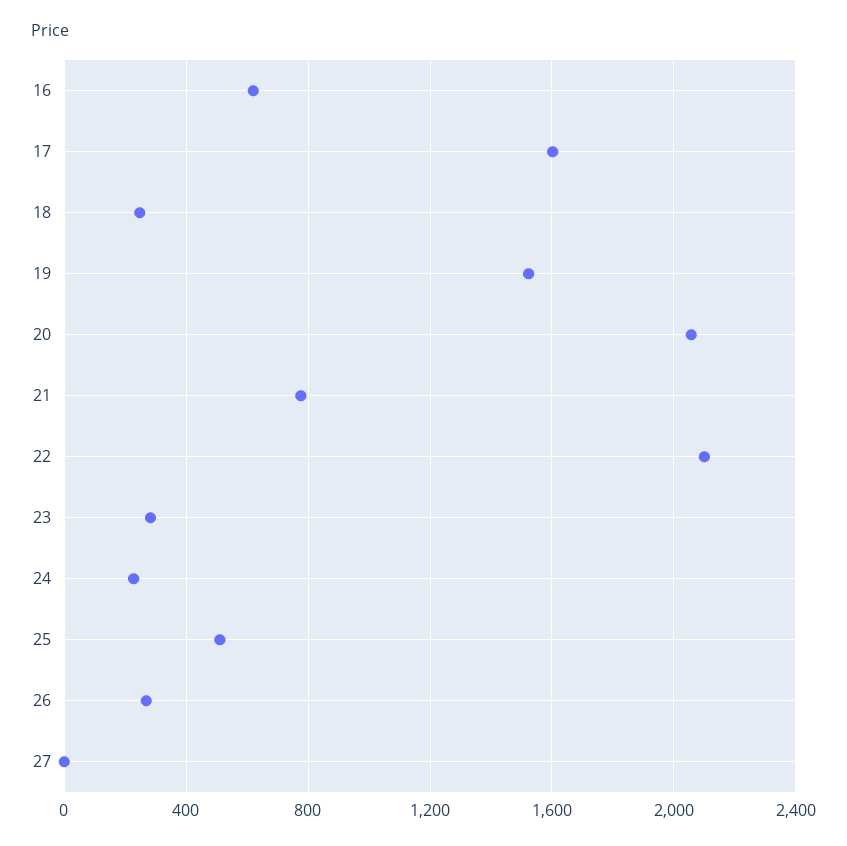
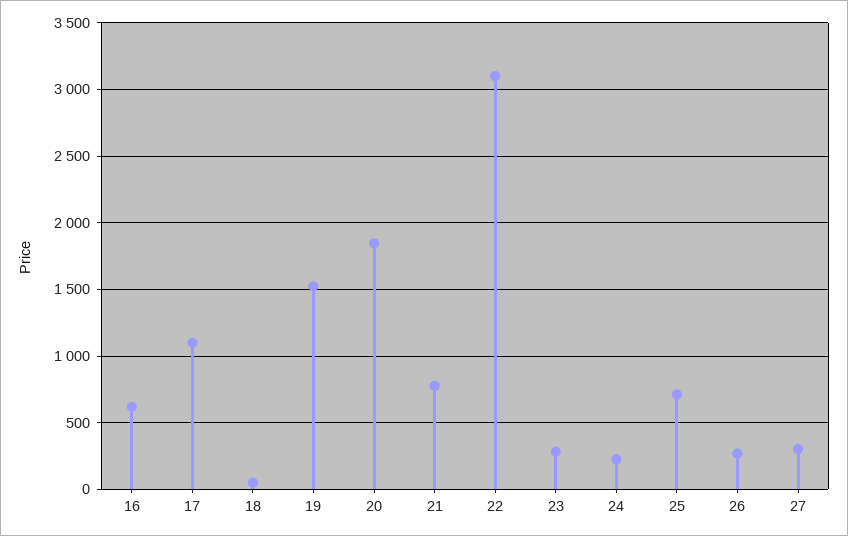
  {
    "16": 600,
-   "17": 1600,
+   "17": 1100,
-   "18": 250,
+   "18": 50,
    "19": 1500,
-   "20": 2050,
+   "20": 1850,
    "21": 800,
-   "22": 2100,
+   "22": 3100,
    "23": 300,
    "24": 250,
-   "25": 500,
+   "25": 700,
    "26": 250,
-   "27": 0
+   "27": 300
  }

